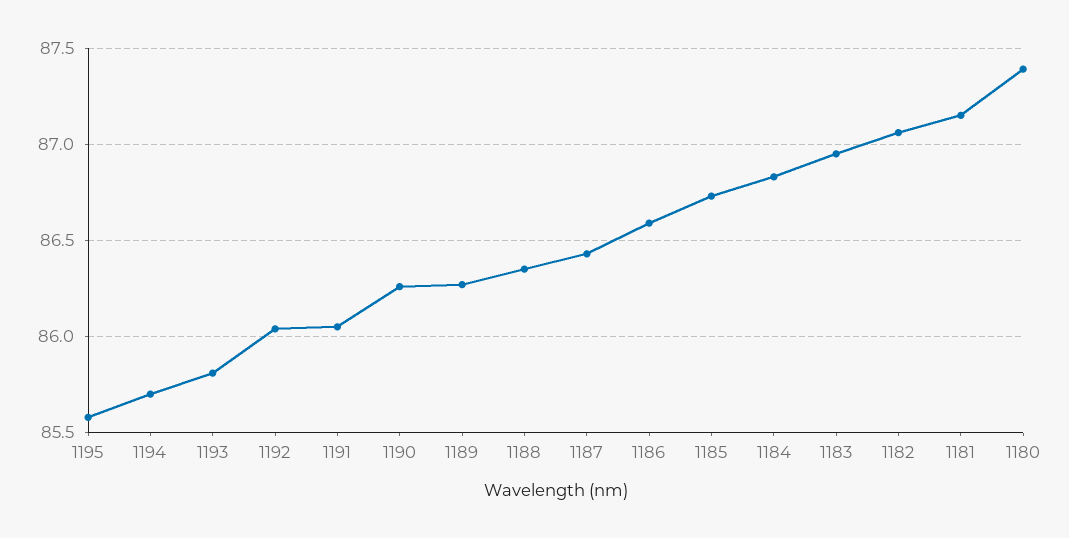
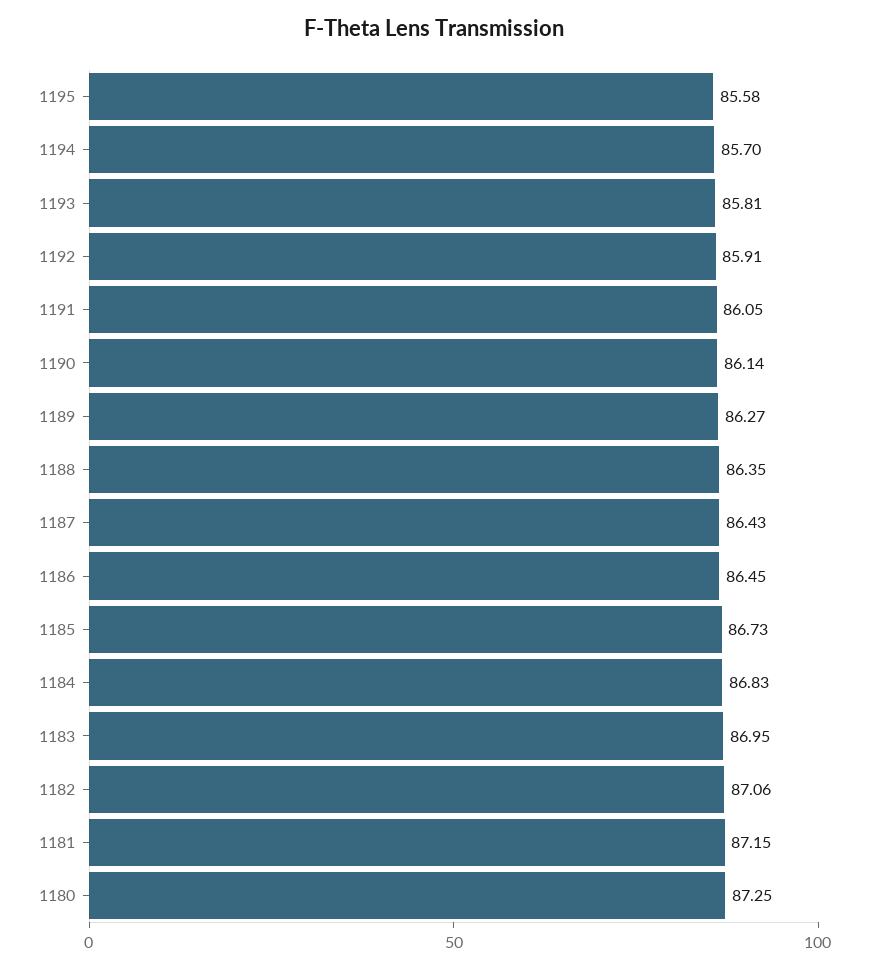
  {
    "1195": 85.58,
    "1194": 85.7,
    "1193": 85.81,
-   "1192": 86.05,
+   "1192": 85.91,
    "1191": 86.05,
-   "1190": 86.25,
+   "1190": 86.14,
    "1189": 86.27,
    "1188": 86.35,
    "1187": 86.43,
-   "1186": 86.6,
+   "1186": 86.45,
    "1185": 86.73,
    "1184": 86.83,
    "1183": 86.95,
    "1182": 87.06,
    "1181": 87.15,
-   "1180": 87.4
+   "1180": 87.25
  }

